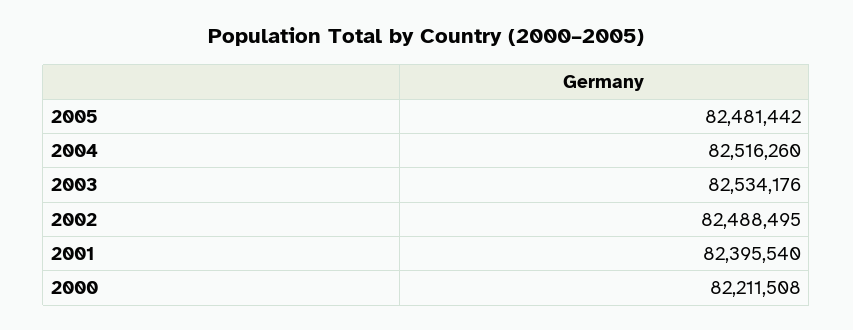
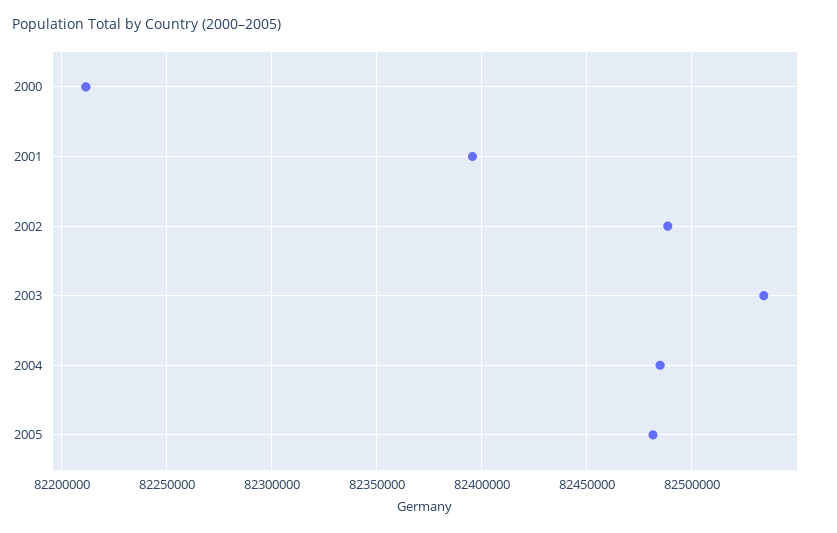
  {
    "2005": 82481442,
-   "2004": 82516260,
+   "2004": 82485000,
    "2003": 82534176,
    "2002": 82488495,
    "2001": 82395540,
    "2000": 82211508
  }

